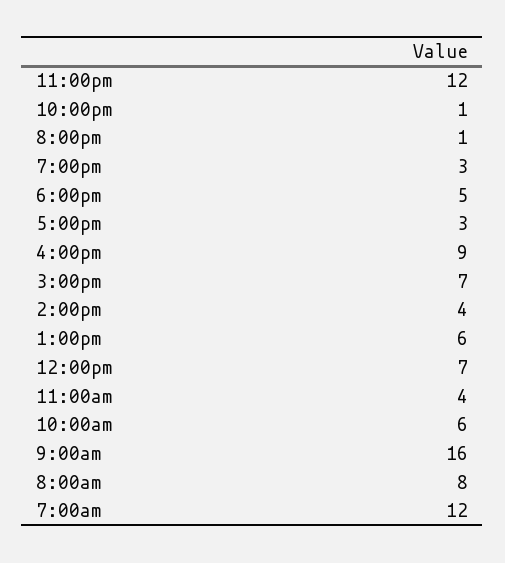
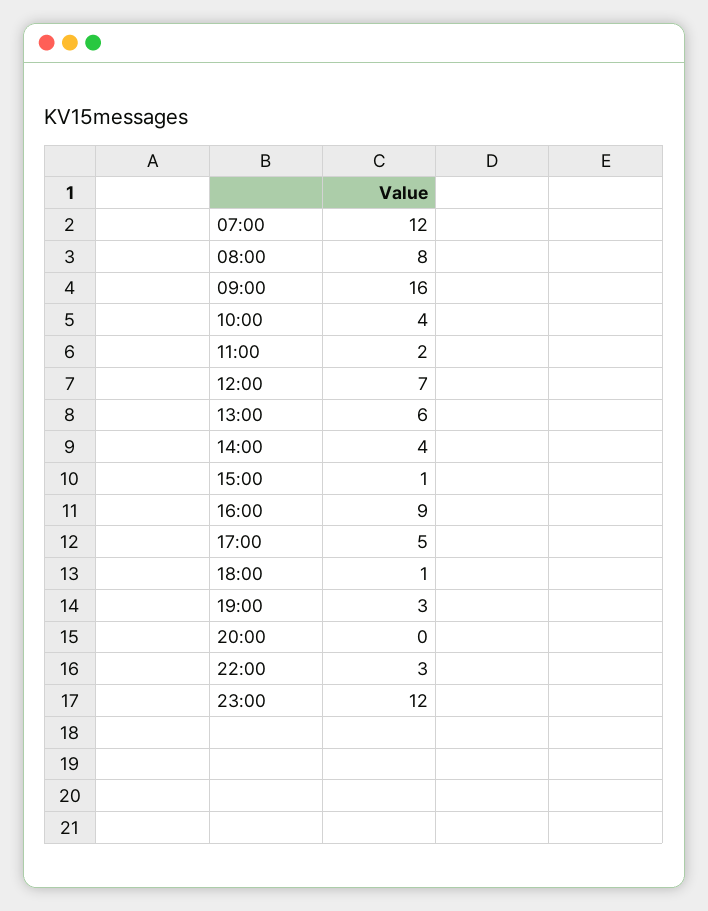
  {
    "11:00pm": 12,
-   "10:00pm": 1,
+   "10:00pm": 3,
-   "8:00pm": 1,
+   "8:00pm": 0,
    "7:00pm": 3,
-   "6:00pm": 5,
+   "6:00pm": 1,
-   "5:00pm": 3,
+   "5:00pm": 5,
    "4:00pm": 9,
-   "3:00pm": 7,
+   "3:00pm": 1,
    "2:00pm": 4,
    "1:00pm": 6,
    "12:00pm": 7,
-   "11:00am": 4,
+   "11:00am": 2,
-   "10:00am": 6,
+   "10:00am": 4,
    "9:00am": 16,
    "8:00am": 8,
    "7:00am": 12
  }

